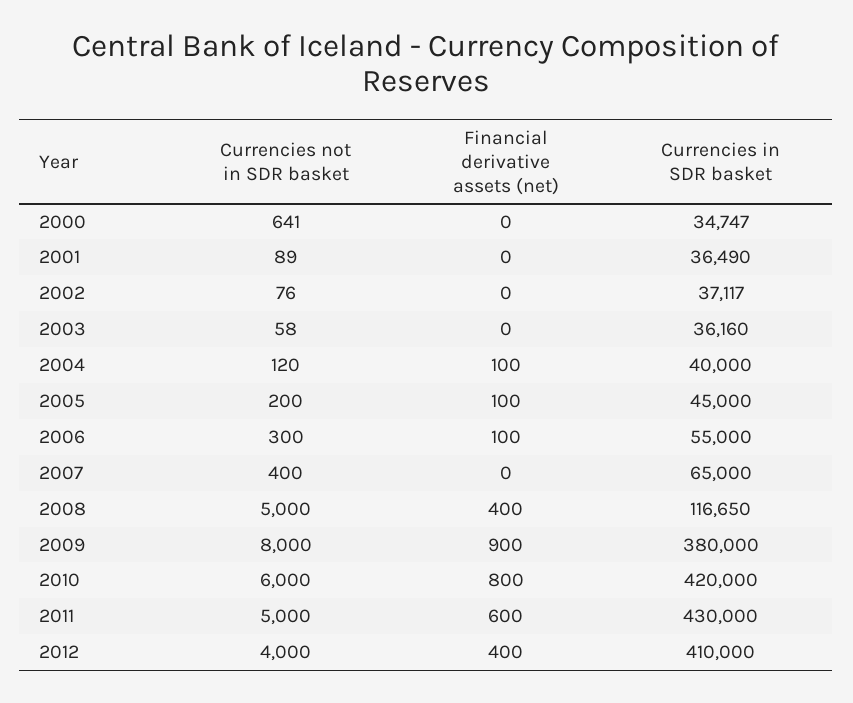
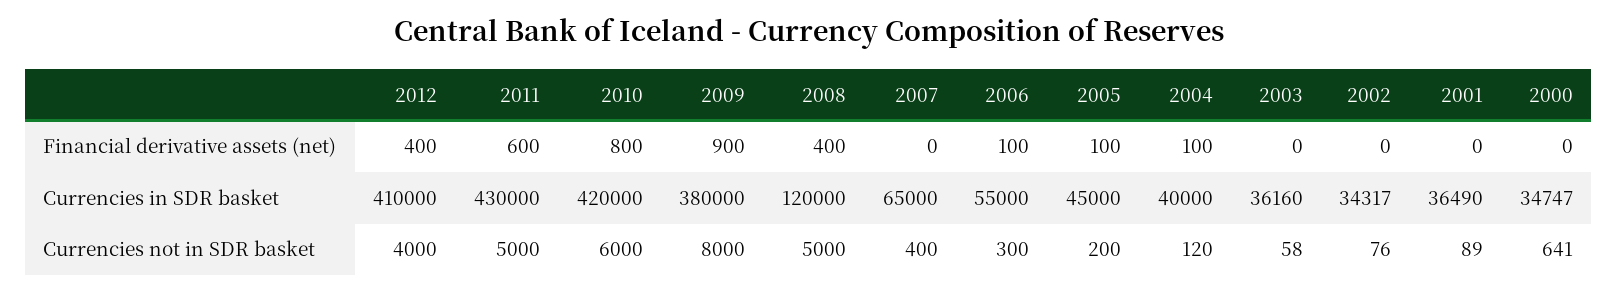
  {
    "Currencies not in SDR basket": {
      "2000": 641,
      "2001": 89,
      "2002": 76,
      "2003": 58,
      "2004": 120,
      "2005": 200,
      "2006": 300,
      "2007": 400,
      "2008": 5000,
      "2009": 8000,
      "2010": 6000,
      "2011": 5000,
      "2012": 4000
    },
    "Financial derivative assets (net)": {
      "2000": 0,
      "2001": 0,
      "2002": 0,
      "2003": 0,
      "2004": 100,
      "2005": 100,
      "2006": 100,
      "2007": 0,
      "2008": 400,
      "2009": 900,
      "2010": 800,
      "2011": 600,
      "2012": 400
    },
    "Currencies in SDR basket": {
      "2000": 34747,
      "2001": 36490,
-     "2002": 37117,
+     "2002": 34317,
      "2003": 36160,
      "2004": 40000,
      "2005": 45000,
      "2006": 55000,
      "2007": 65000,
-     "2008": 116650,
+     "2008": 120000,
      "2009": 380000,
      "2010": 420000,
      "2011": 430000,
      "2012": 410000
    }
  }

